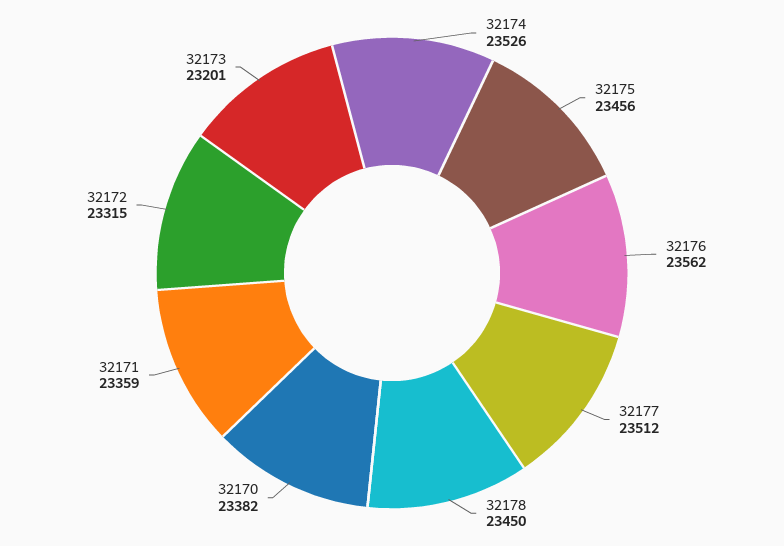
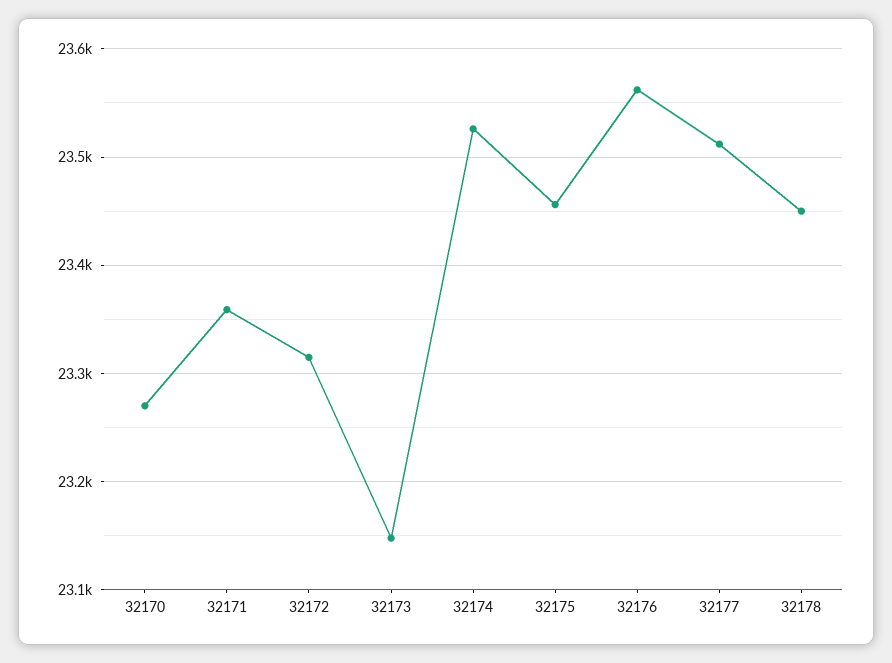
  {
    "32174": 23526,
    "32175": 23456,
    "32176": 23562,
    "32177": 23512,
    "32178": 23450,
-   "32170": 23382,
+   "32170": 23270,
    "32171": 23359,
    "32172": 23315,
-   "32173": 23201
+   "32173": 23150
  }

